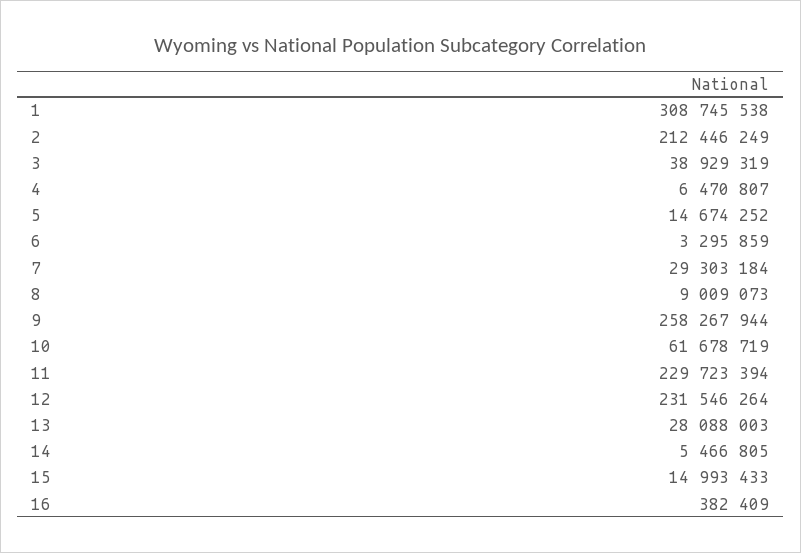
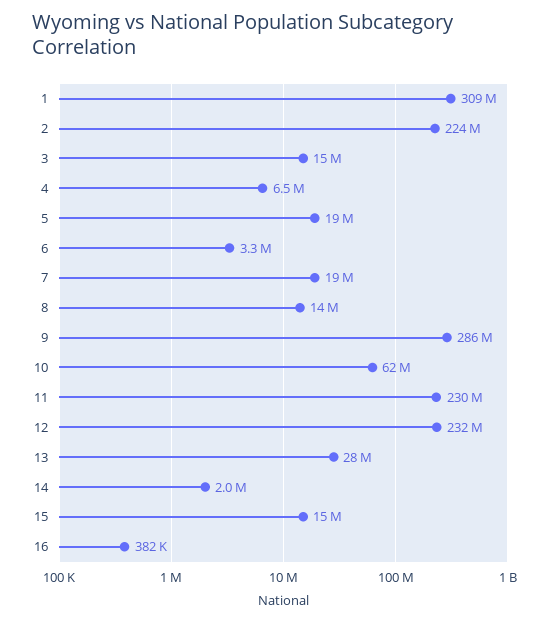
  {
    "1": 308745538,
-   "2": 212446249,
+   "2": 224000000,
-   "3": 38929319,
+   "3": 15000000,
    "4": 6470807,
-   "5": 14674252,
+   "5": 19000000,
    "6": 3295859,
-   "7": 29303184,
+   "7": 19000000,
-   "8": 9009073,
+   "8": 14000000,
-   "9": 258267944,
+   "9": 286000000,
    "10": 61678719,
    "11": 229723394,
    "12": 231546264,
    "13": 28088003,
-   "14": 5466805,
+   "14": 2000000,
    "15": 14993433,
    "16": 382409
  }

